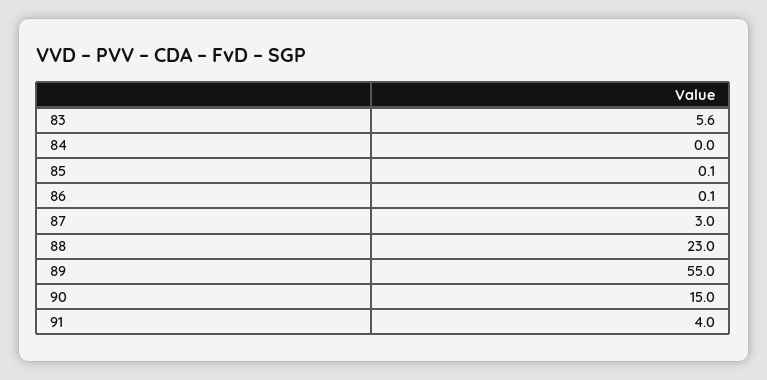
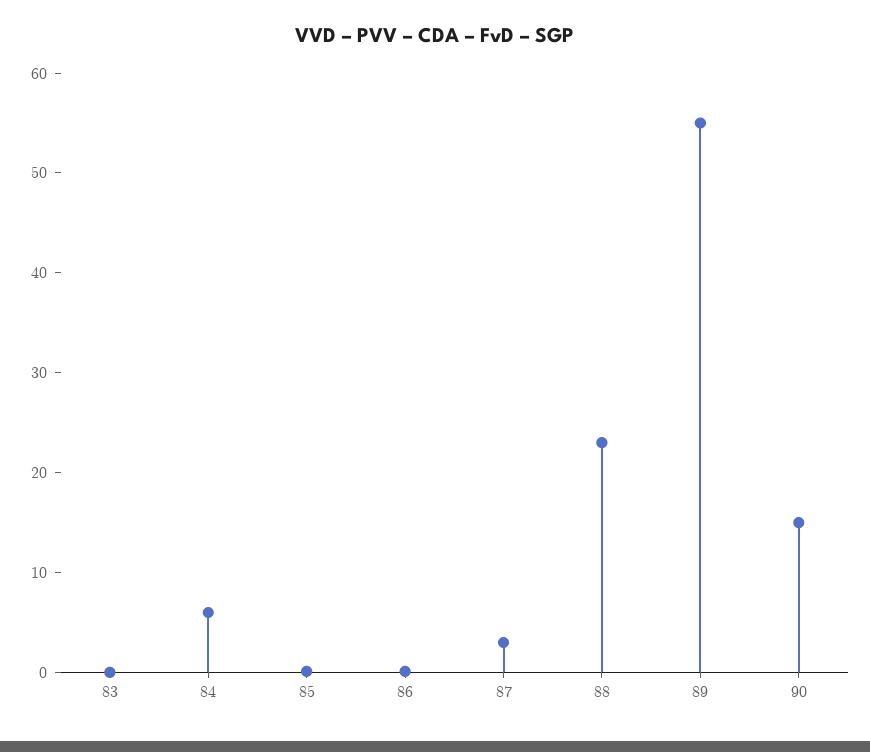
  {
-   "83": 5.6,
+   "83": 0,
-   "84": 0,
+   "84": 6,
    "85": 0.1,
    "86": 0.1,
    "87": 3,
    "88": 23,
    "89": 55,
-   "90": 15,
+   "90": 15
-   "91": 4
  }

